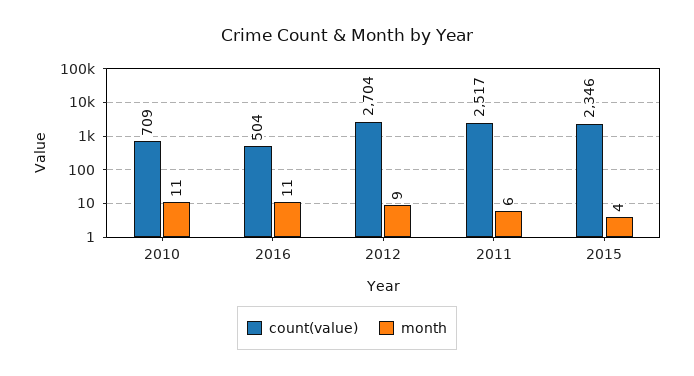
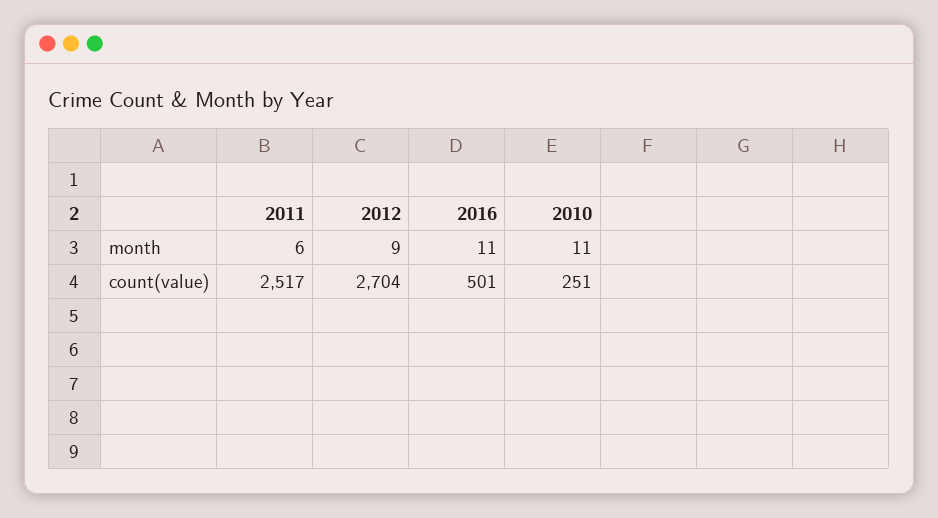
  {
    "count(value)": {
-     "2010": 709,
+     "2010": 251,
-     "2016": 504,
+     "2016": 501,
      "2012": 2704,
-     "2011": 2517,
+     "2011": 2517
-     "2015": 2346
    },
    "month": {
      "2010": 11,
      "2016": 11,
      "2012": 9,
-     "2011": 6,
+     "2011": 6
-     "2015": 4
    }
  }

